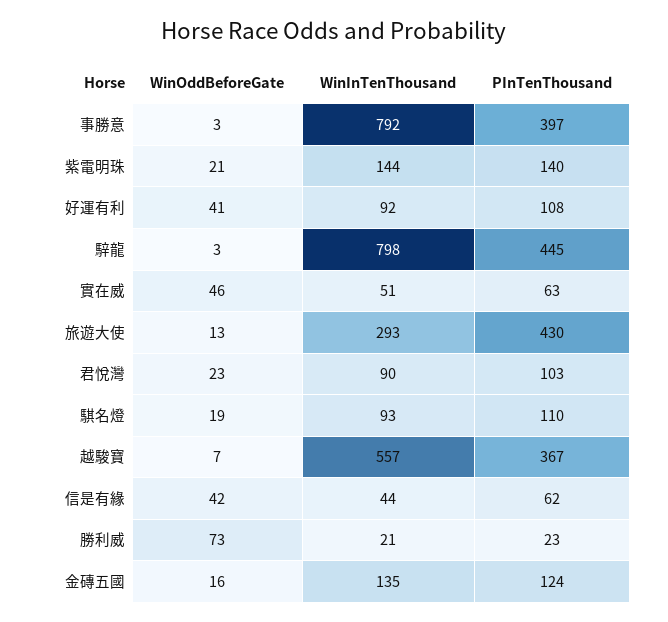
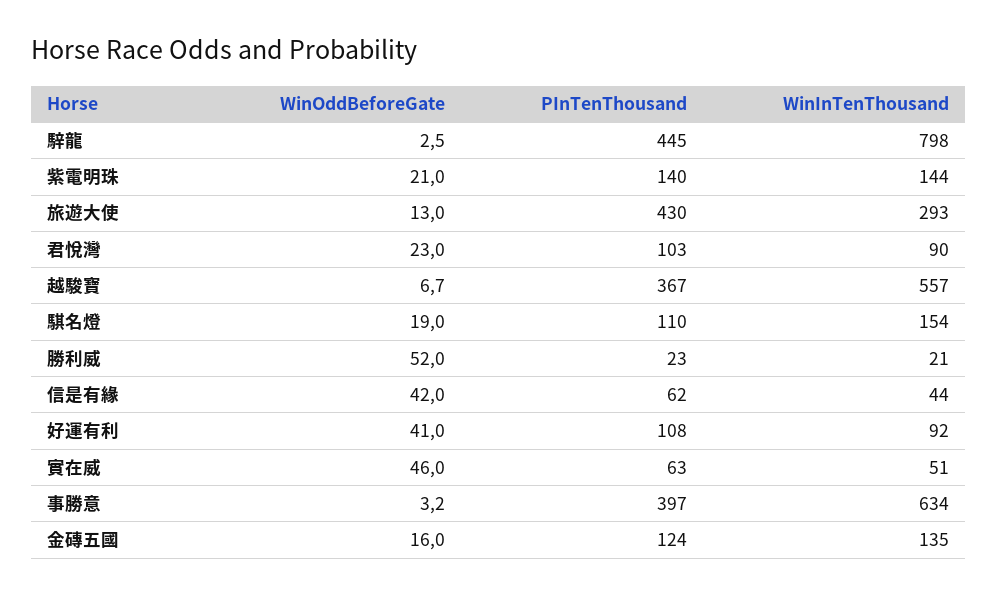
  {
    "WinOddBeforeGate": {
      "事勝意": 3.2,
      "紫電明珠": 21,
      "好運有利": 41,
      "騂龍": 2.5,
      "實在威": 46,
      "旅遊大使": 13,
      "君悅灣": 23,
      "騏名燈": 19,
      "越駿寶": 6.7,
      "信是有緣": 42,
-     "勝利威": 73,
+     "勝利威": 52,
      "金磚五國": 16
    },
    "WinInTenThousand": {
-     "事勝意": 792,
+     "事勝意": 634,
      "紫電明珠": 144,
      "好運有利": 92,
      "騂龍": 798,
      "實在威": 51,
      "旅遊大使": 293,
      "君悅灣": 90,
-     "騏名燈": 93,
+     "騏名燈": 154,
      "越駿寶": 557,
      "信是有緣": 44,
      "勝利威": 21,
      "金磚五國": 135
    },
    "PInTenThousand": {
      "事勝意": 397,
      "紫電明珠": 140,
      "好運有利": 108,
      "騂龍": 445,
      "實在威": 63,
      "旅遊大使": 430,
      "君悅灣": 103,
      "騏名燈": 110,
      "越駿寶": 367,
      "信是有緣": 62,
      "勝利威": 23,
      "金磚五國": 124
    }
  }

